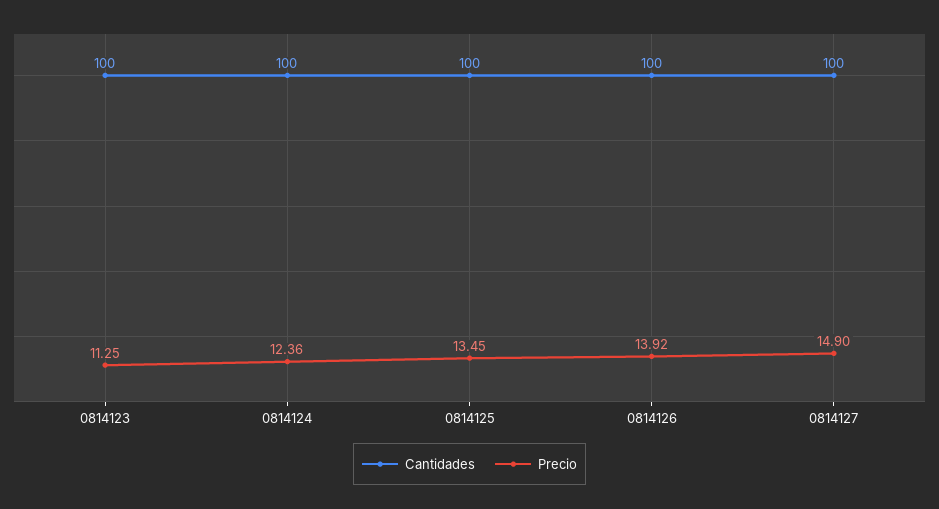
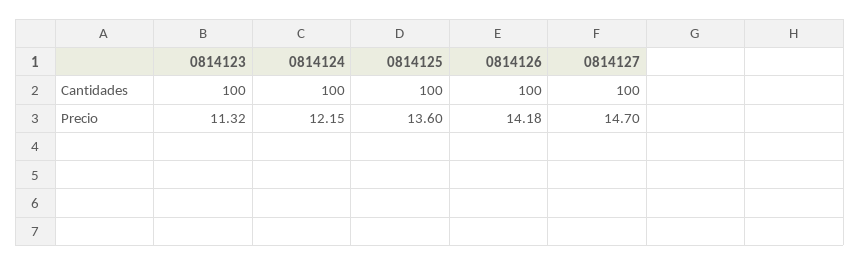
  {
    "Cantidades": {
      "0814123": 100,
      "0814124": 100,
      "0814125": 100,
      "0814126": 100,
      "0814127": 100
    },
    "Precio": {
-     "0814123": 11.25,
+     "0814123": 11.32,
-     "0814124": 12.36,
+     "0814124": 12.15,
-     "0814125": 13.45,
+     "0814125": 13.6,
-     "0814126": 13.92,
+     "0814126": 14.18,
-     "0814127": 14.9
+     "0814127": 14.7
    }
  }

